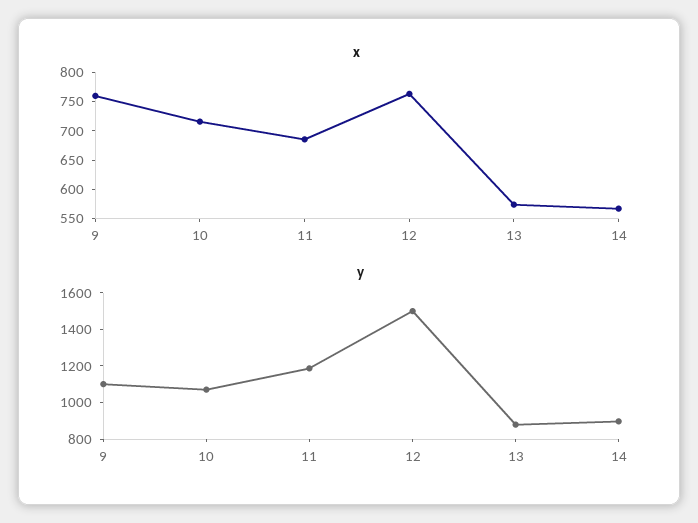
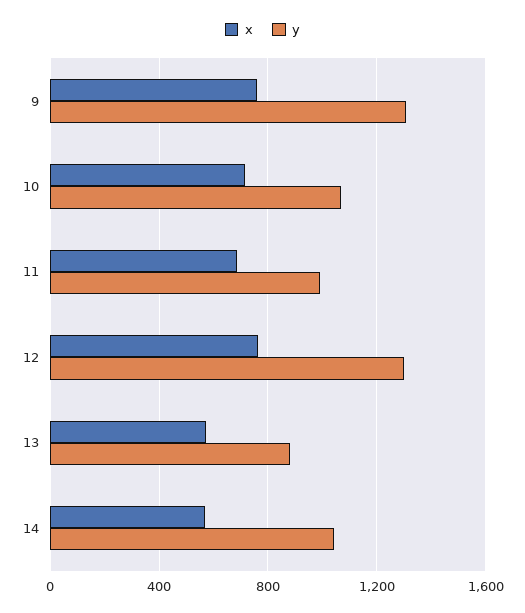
  {
    "x": {
      "9": 750,
      "10": 725,
      "11": 675,
      "12": 775,
      "13": 575,
      "14": 575
    },
    "y": {
-     "9": 1100,
+     "9": 1300,
      "10": 1050,
-     "11": 1200,
+     "11": 1000,
-     "12": 1500,
+     "12": 1300,
      "13": 900,
-     "14": 900
+     "14": 1050
    }
  }

